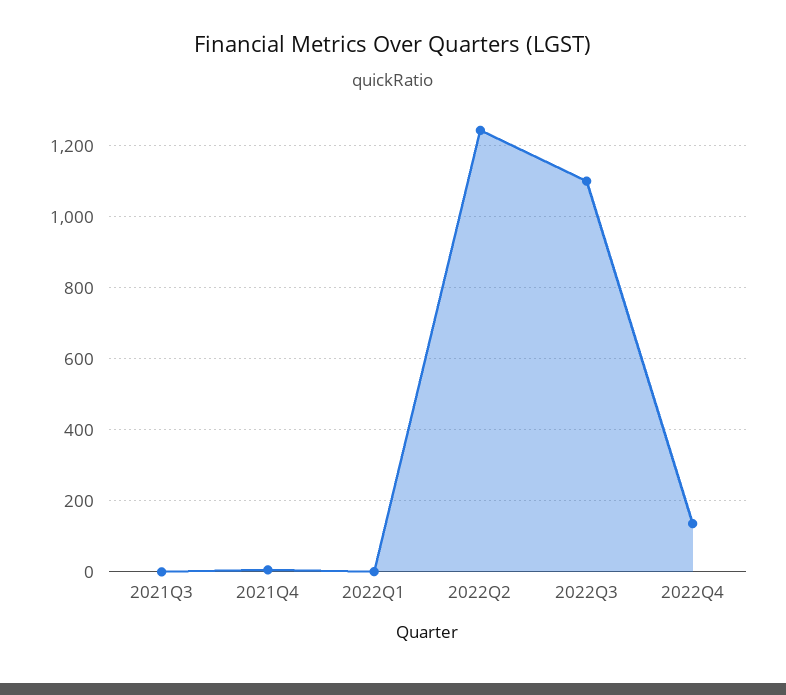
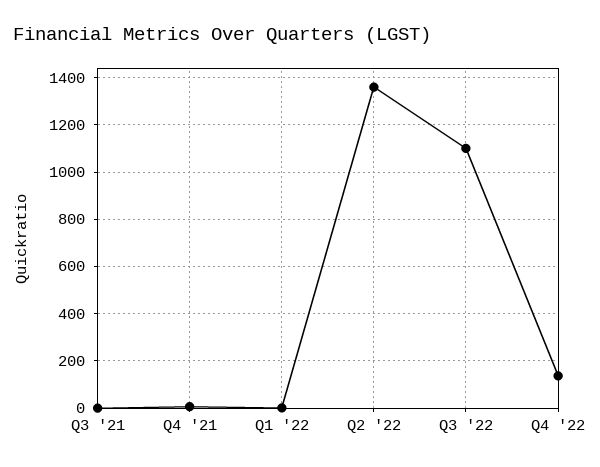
  {
    "2021Q3": 0,
    "2021Q4": 0,
    "2022Q1": 0,
-   "2022Q2": 1240,
+   "2022Q2": 1350,
    "2022Q3": 1100,
    "2022Q4": 140
  }

